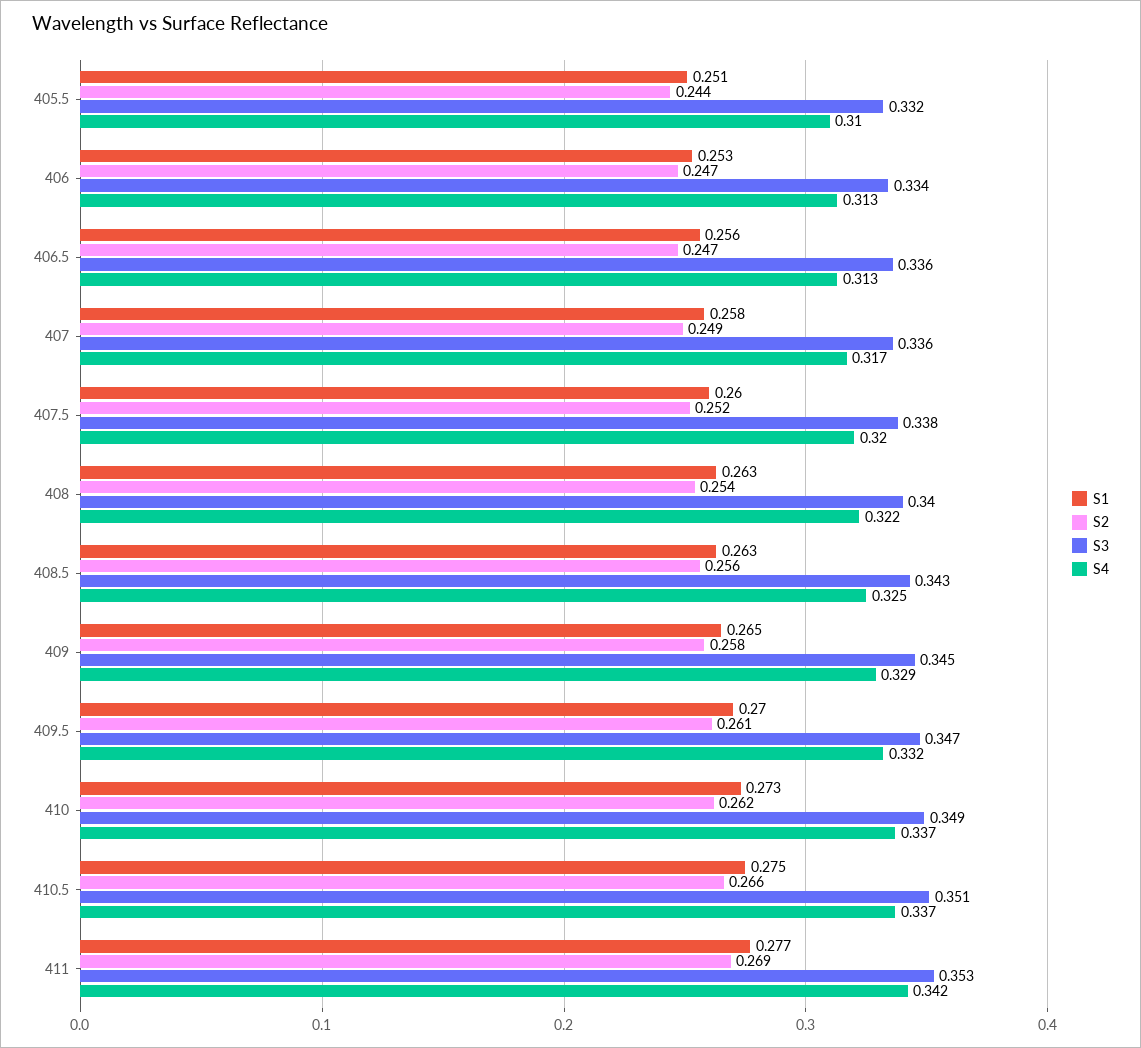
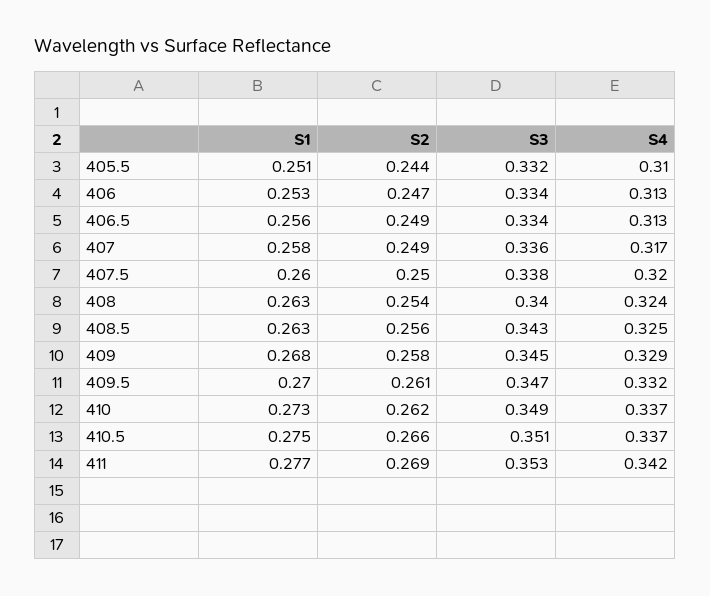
  {
    "S1": {
      "405.5": 0.251,
      "406": 0.253,
      "406.5": 0.256,
      "407": 0.258,
      "407.5": 0.26,
      "408": 0.263,
      "408.5": 0.263,
-     "409": 0.265,
+     "409": 0.268,
      "409.5": 0.27,
      "410": 0.273,
      "410.5": 0.275,
      "411": 0.277
    },
    "S2": {
      "405.5": 0.244,
      "406": 0.247,
-     "406.5": 0.247,
+     "406.5": 0.249,
      "407": 0.249,
-     "407.5": 0.252,
+     "407.5": 0.25,
      "408": 0.254,
      "408.5": 0.256,
      "409": 0.258,
      "409.5": 0.261,
      "410": 0.262,
      "410.5": 0.266,
      "411": 0.269
    },
    "S3": {
      "405.5": 0.332,
      "406": 0.334,
-     "406.5": 0.336,
+     "406.5": 0.334,
      "407": 0.336,
      "407.5": 0.338,
      "408": 0.34,
      "408.5": 0.343,
      "409": 0.345,
      "409.5": 0.347,
      "410": 0.349,
      "410.5": 0.351,
      "411": 0.353
    },
    "S4": {
      "405.5": 0.31,
      "406": 0.313,
      "406.5": 0.313,
      "407": 0.317,
      "407.5": 0.32,
-     "408": 0.322,
+     "408": 0.324,
      "408.5": 0.325,
      "409": 0.329,
      "409.5": 0.332,
      "410": 0.337,
      "410.5": 0.337,
      "411": 0.342
    }
  }

